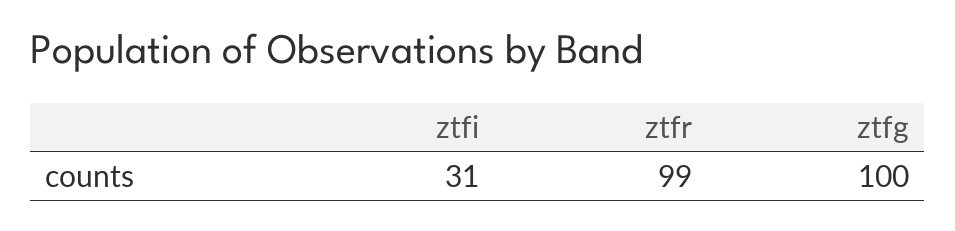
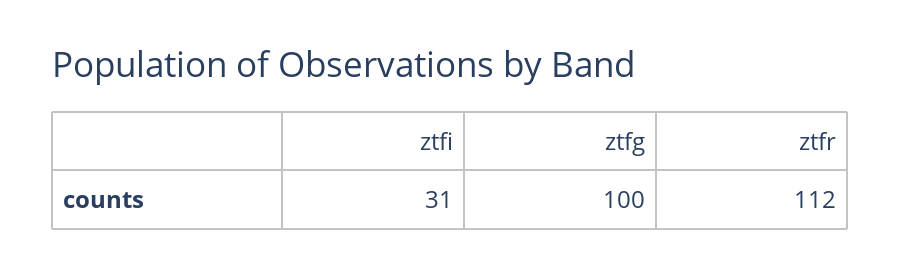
  {
    "ztfi": 31,
-   "ztfr": 99,
+   "ztfr": 112,
    "ztfg": 100
  }

